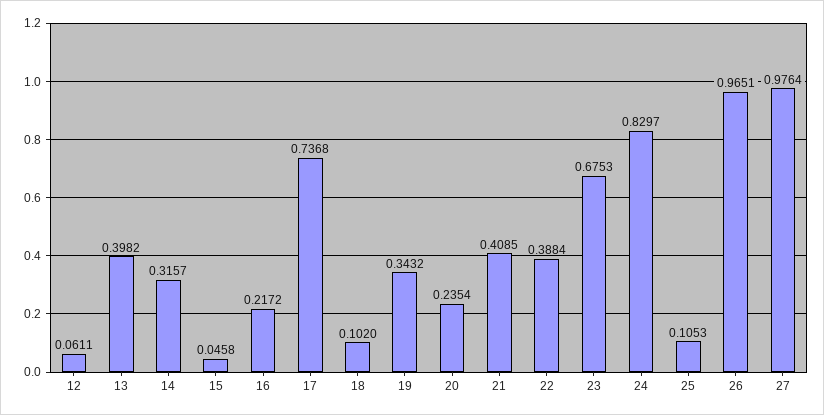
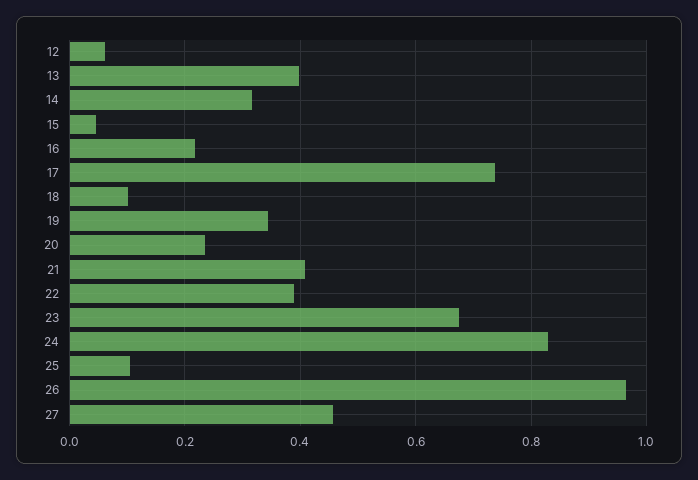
  {
    "12": 0.0611,
    "13": 0.3982,
    "14": 0.3157,
    "15": 0.0458,
    "16": 0.2172,
    "17": 0.7368,
    "18": 0.102,
    "19": 0.3432,
    "20": 0.2354,
    "21": 0.4085,
    "22": 0.3884,
    "23": 0.6753,
    "24": 0.8297,
    "25": 0.1053,
    "26": 0.9651,
-   "27": 0.9764
+   "27": 0.46
  }

